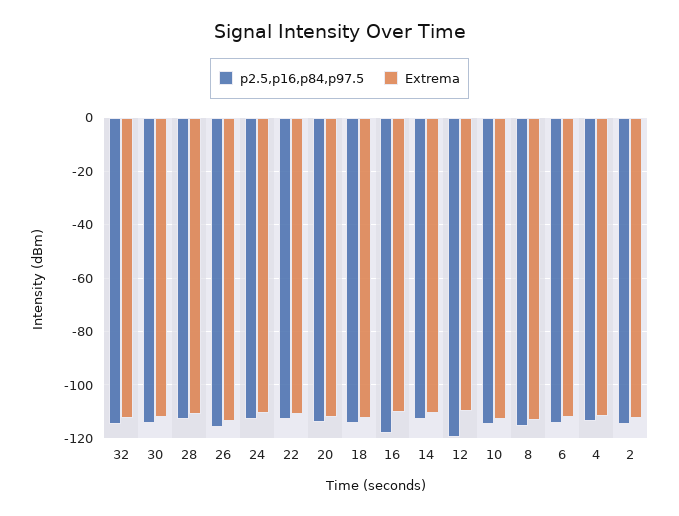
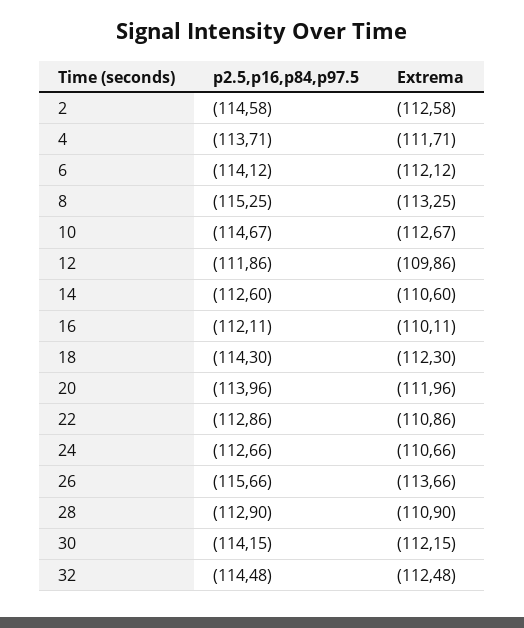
  {
    "p2.5,p16,p84,p97.5": {
      "32": -114.48,
      "30": -114.15,
      "28": -112.9,
      "26": -115.66,
      "24": -112.66,
      "22": -112.86,
      "20": -113.96,
      "18": -114.3,
-     "16": -117.5,
+     "16": -112.11,
      "14": -112.6,
-     "12": -120,
+     "12": -111.86,
      "10": -114.67,
      "8": -115.25,
      "6": -114.12,
      "4": -113.71,
      "2": -114.58
    },
    "Extrema": {
      "32": -112.48,
      "30": -112.15,
      "28": -110.9,
      "26": -113.66,
      "24": -110.66,
      "22": -110.86,
      "20": -111.96,
      "18": -112.3,
      "16": -110.11,
      "14": -110.6,
      "12": -109.86,
      "10": -112.67,
      "8": -113.25,
      "6": -112.12,
      "4": -111.71,
      "2": -112.58
    }
  }

